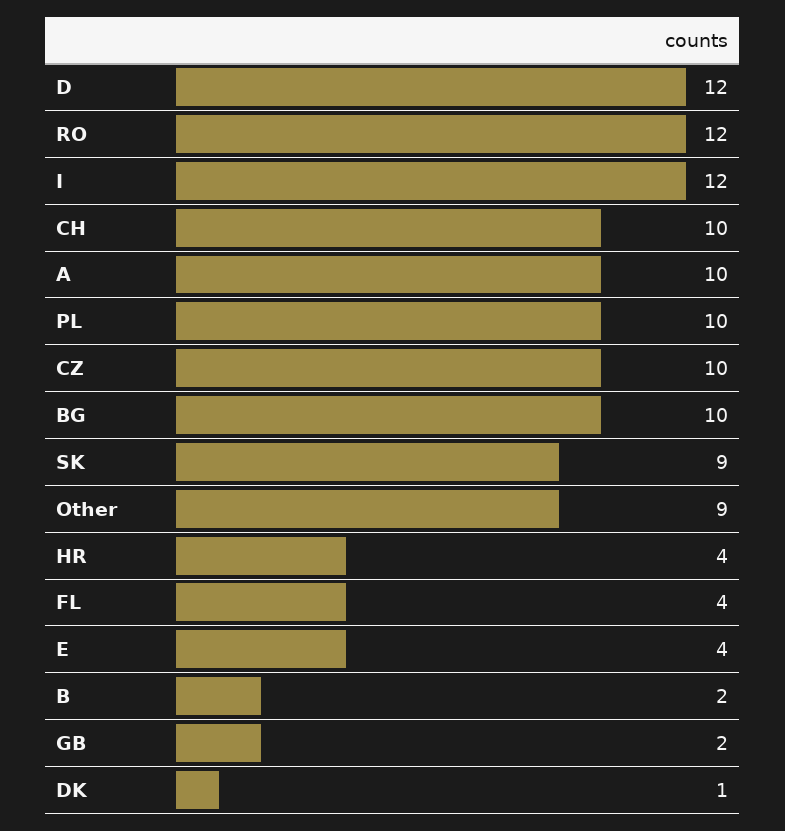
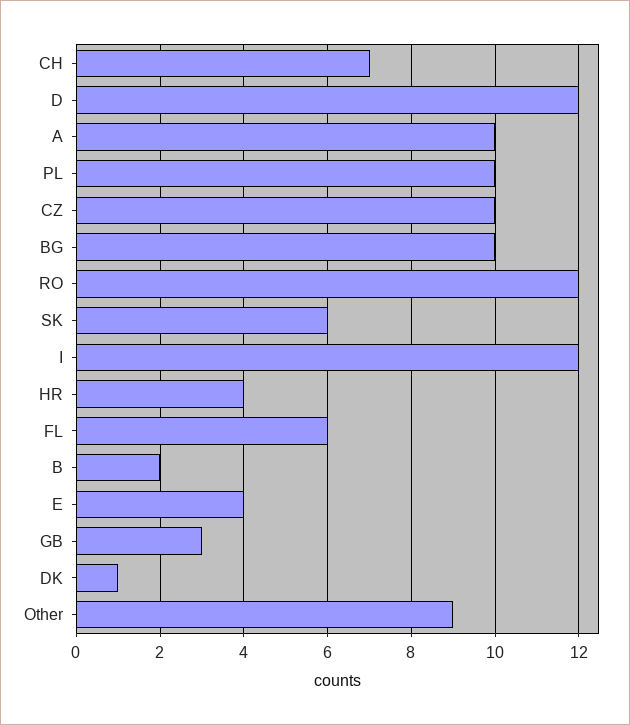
  {
    "D": 12,
    "RO": 12,
    "I": 12,
-   "CH": 10,
+   "CH": 7,
    "A": 10,
    "PL": 10,
    "CZ": 10,
    "BG": 10,
-   "SK": 9,
+   "SK": 6,
    "Other": 9,
    "HR": 4,
-   "FL": 4,
+   "FL": 6,
    "E": 4,
    "B": 2,
-   "GB": 2,
+   "GB": 3,
    "DK": 1
  }

